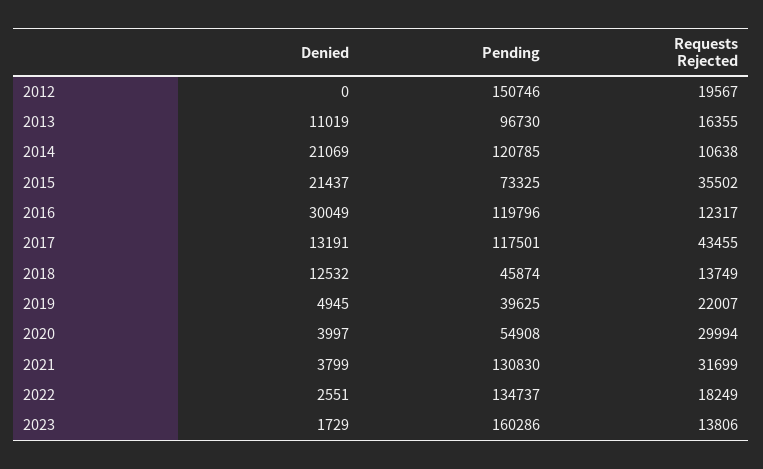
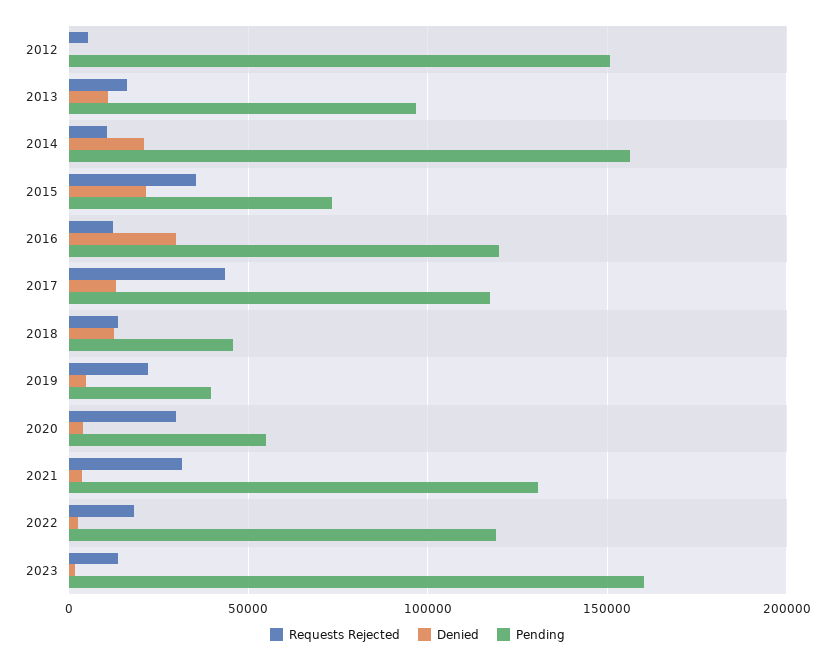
  {
    "Denied": {
      "2012": 0,
      "2013": 11019,
      "2014": 21069,
      "2015": 21437,
      "2016": 30049,
      "2017": 13191,
      "2018": 12532,
      "2019": 4945,
      "2020": 3997,
      "2021": 3799,
      "2022": 2551,
      "2023": 1729
    },
    "Pending": {
      "2012": 150746,
      "2013": 96730,
-     "2014": 120785,
+     "2014": 155000,
      "2015": 73325,
      "2016": 119796,
      "2017": 117501,
      "2018": 45874,
      "2019": 39625,
      "2020": 54908,
      "2021": 130830,
-     "2022": 134737,
+     "2022": 120000,
      "2023": 160286
    },
    "Requests Rejected": {
-     "2012": 19567,
+     "2012": 5000,
      "2013": 16355,
      "2014": 10638,
      "2015": 35502,
      "2016": 12317,
      "2017": 43455,
      "2018": 13749,
      "2019": 22007,
      "2020": 29994,
      "2021": 31699,
      "2022": 18249,
      "2023": 13806
    }
  }

